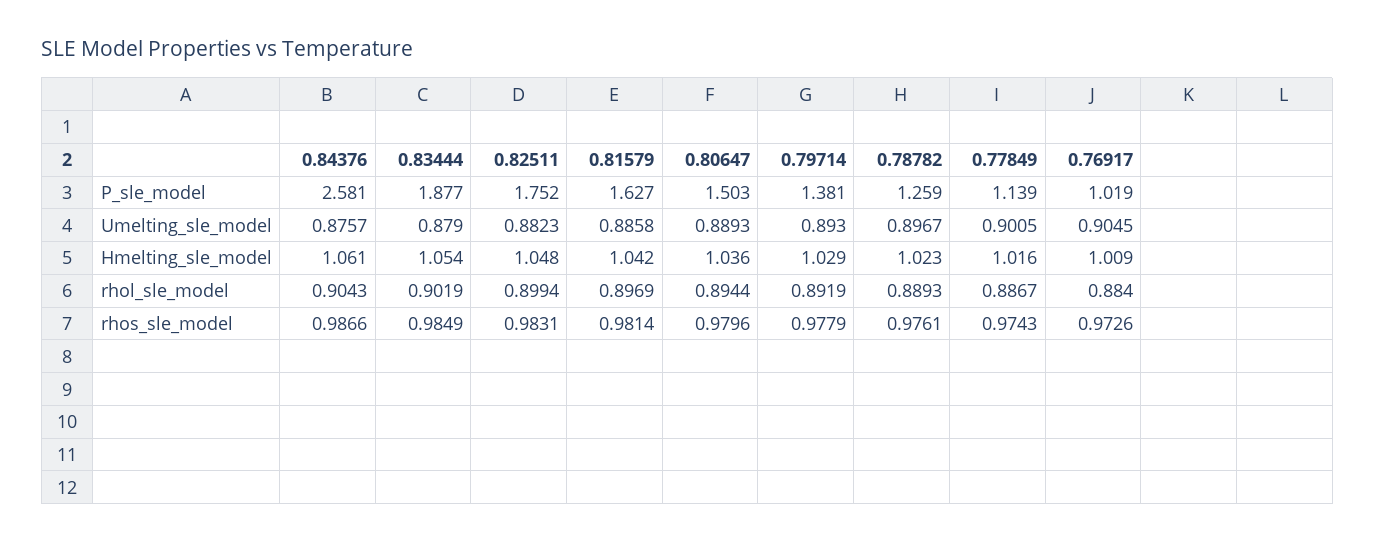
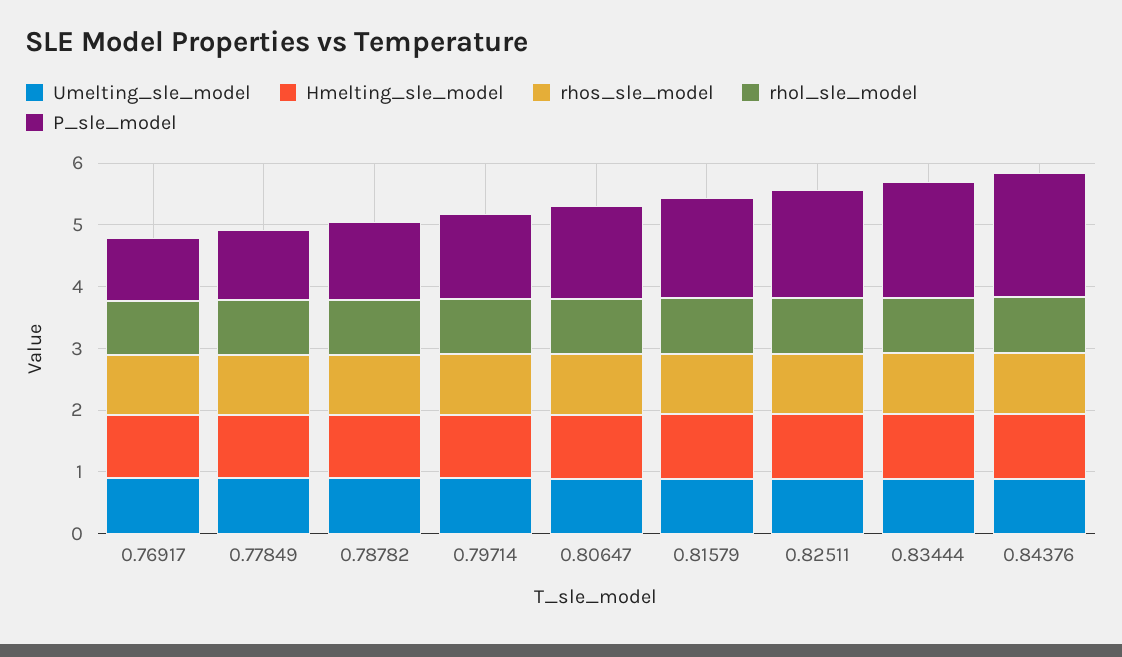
  {
    "P_sle_model": {
-     "0.84376": 2.581,
+     "0.84376": 2,
      "0.83444": 1.877,
      "0.82511": 1.752,
      "0.81579": 1.627,
      "0.80647": 1.503,
      "0.79714": 1.381,
      "0.78782": 1.259,
      "0.77849": 1.139,
      "0.76917": 1.019
    },
    "Umelting_sle_model": {
      "0.84376": 0.8757,
      "0.83444": 0.879,
      "0.82511": 0.8823,
      "0.81579": 0.8858,
      "0.80647": 0.8893,
      "0.79714": 0.893,
      "0.78782": 0.8967,
      "0.77849": 0.9005,
      "0.76917": 0.9045
    },
    "Hmelting_sle_model": {
      "0.84376": 1.061,
      "0.83444": 1.054,
      "0.82511": 1.048,
      "0.81579": 1.042,
      "0.80647": 1.036,
      "0.79714": 1.029,
      "0.78782": 1.023,
      "0.77849": 1.016,
      "0.76917": 1.009
    },
    "rhol_sle_model": {
      "0.84376": 0.9043,
      "0.83444": 0.9019,
      "0.82511": 0.8994,
      "0.81579": 0.8969,
      "0.80647": 0.8944,
      "0.79714": 0.8919,
      "0.78782": 0.8893,
      "0.77849": 0.8867,
      "0.76917": 0.884
    },
    "rhos_sle_model": {
      "0.84376": 0.9866,
      "0.83444": 0.9849,
      "0.82511": 0.9831,
      "0.81579": 0.9814,
      "0.80647": 0.9796,
      "0.79714": 0.9779,
      "0.78782": 0.9761,
      "0.77849": 0.9743,
      "0.76917": 0.9726
    }
  }

